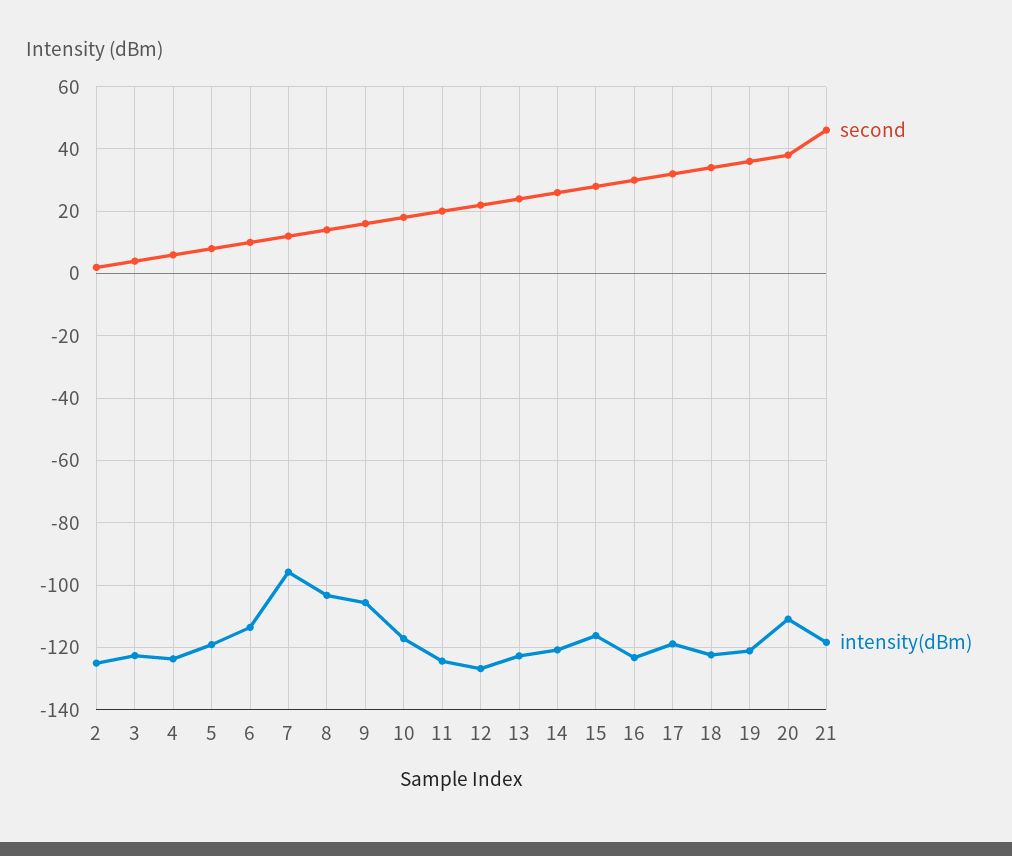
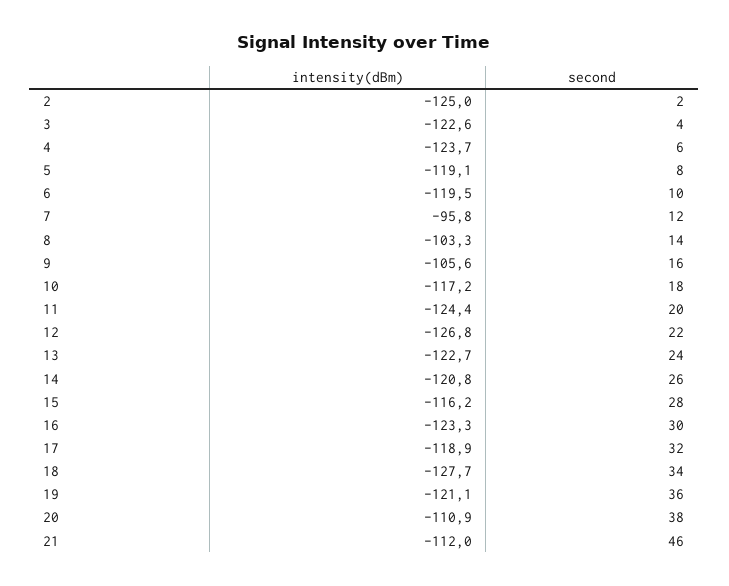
  {
    "second": {
      "2": 2,
      "3": 4,
      "4": 6,
      "5": 8,
      "6": 10,
      "7": 12,
      "8": 14,
      "9": 16,
      "10": 18,
      "11": 20,
      "12": 22,
      "13": 24,
      "14": 26,
      "15": 28,
      "16": 30,
      "17": 32,
      "18": 34,
      "19": 36,
      "20": 38,
      "21": 46
    },
    "intensity(dBm)": {
      "2": -125,
      "3": -122.6,
      "4": -123.7,
      "5": -119.1,
-     "6": -114,
+     "6": -119.5,
      "7": -95.8,
      "8": -103.3,
      "9": -105.6,
      "10": -117.2,
      "11": -124.4,
      "12": -126.8,
      "13": -122.7,
      "14": -120.8,
      "15": -116.2,
      "16": -123.3,
      "17": -118.9,
-     "18": -122,
+     "18": -127.7,
      "19": -121.1,
      "20": -110.9,
-     "21": -118
+     "21": -112
    }
  }

